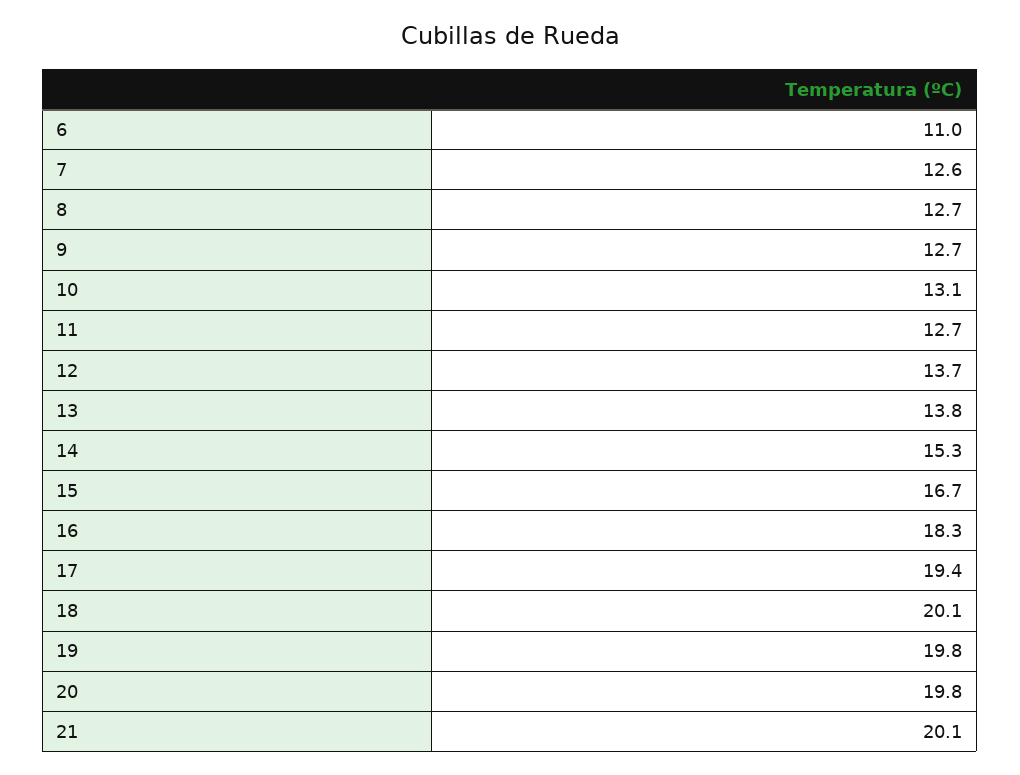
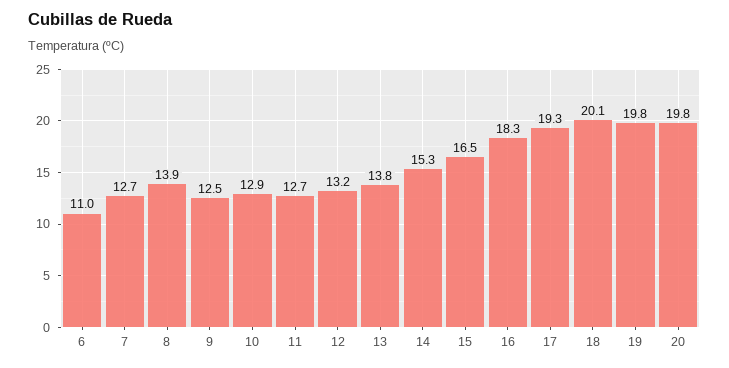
  {
    "6": 11,
-   "7": 12.6,
+   "7": 12.7,
-   "8": 12.7,
+   "8": 13.9,
-   "9": 12.7,
+   "9": 12.5,
-   "10": 13.1,
+   "10": 12.9,
    "11": 12.7,
-   "12": 13.7,
+   "12": 13.2,
    "13": 13.8,
    "14": 15.3,
-   "15": 16.7,
+   "15": 16.5,
    "16": 18.3,
-   "17": 19.4,
+   "17": 19.3,
    "18": 20.1,
    "19": 19.8,
-   "20": 19.8,
+   "20": 19.8
-   "21": 20.1
  }

